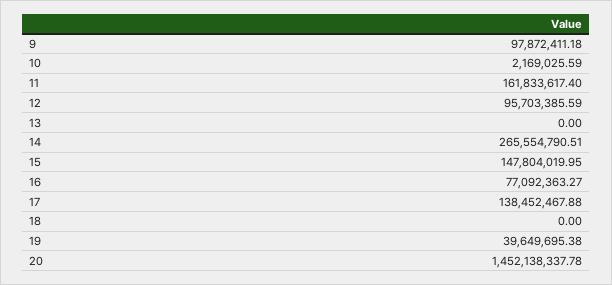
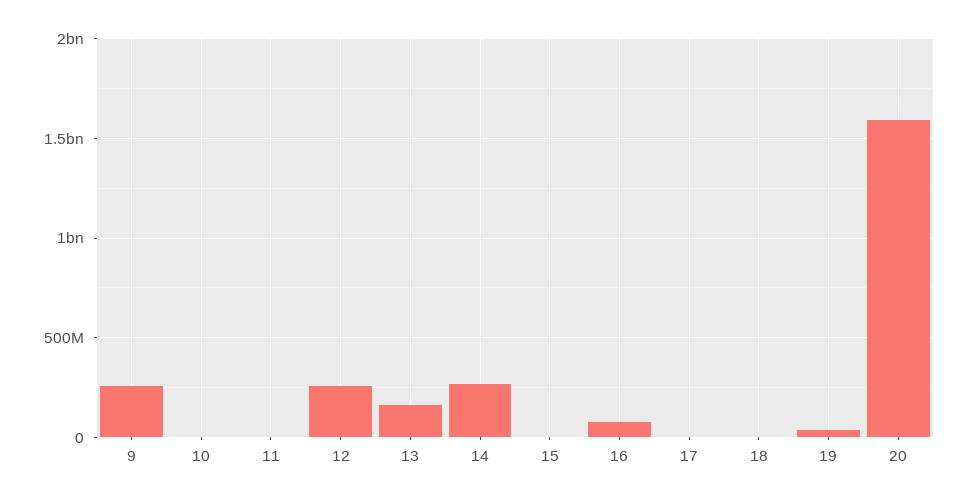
  {
-   "9": 97872411.18,
+   "9": 250000000,
    "10": 2169025.59,
-   "11": 161833617.4,
+   "11": 0,
-   "12": 95703385.59,
+   "12": 250000000,
-   "13": 0,
+   "13": 150000000,
    "14": 265554790.51,
-   "15": 147804019.95,
+   "15": 0,
    "16": 77092363.27,
-   "17": 138452467.88,
+   "17": 0,
    "18": 0,
    "19": 39649695.38,
-   "20": 1452138337.78
+   "20": 1600000000
  }

